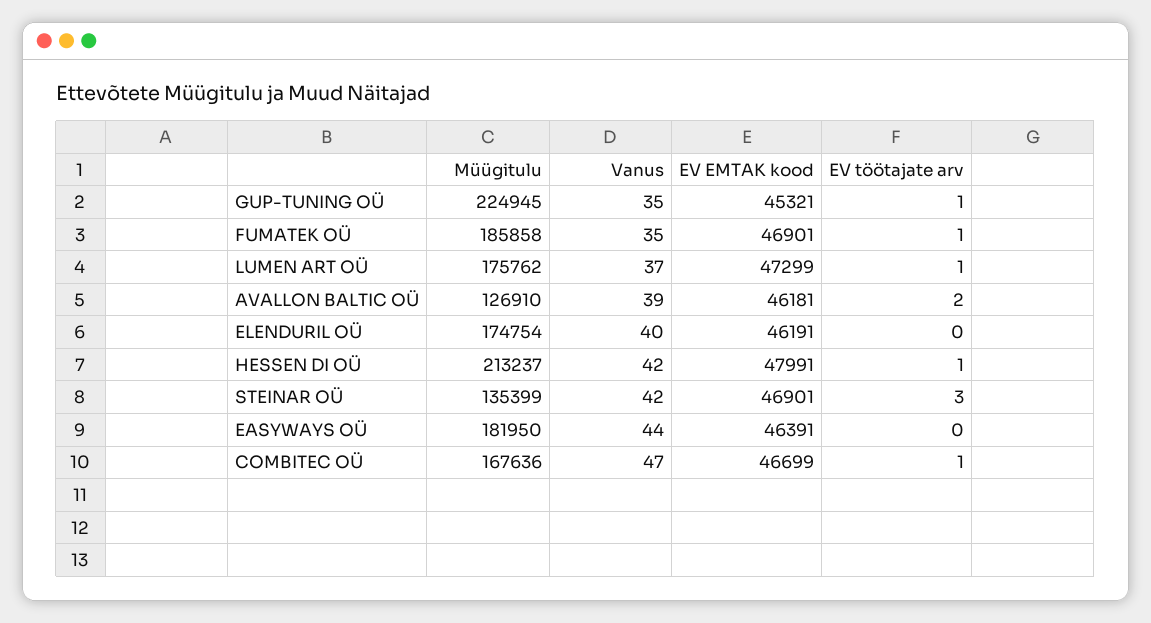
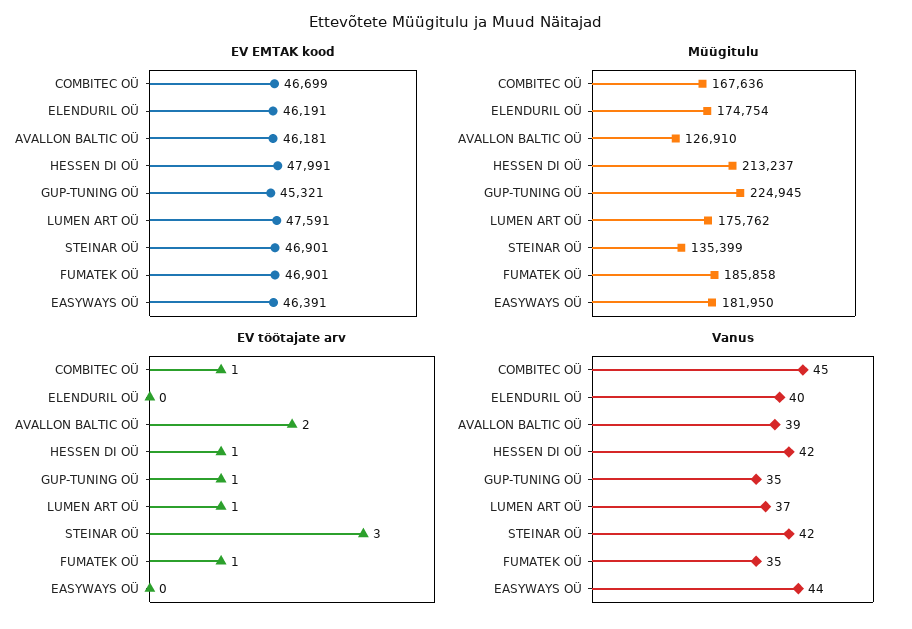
  {
    "Müügitulu": {
      "GUP-TUNING OÜ": 224945,
      "FUMATEK OÜ": 185858,
      "LUMEN ART OÜ": 175762,
      "AVALLON BALTIC OÜ": 126910,
      "ELENDURIL OÜ": 174754,
      "HESSEN DI OÜ": 213237,
      "STEINAR OÜ": 135399,
      "EASYWAYS OÜ": 181950,
      "COMBITEC OÜ": 167636
    },
    "Vanus": {
      "GUP-TUNING OÜ": 35,
      "FUMATEK OÜ": 35,
      "LUMEN ART OÜ": 37,
      "AVALLON BALTIC OÜ": 39,
      "ELENDURIL OÜ": 40,
      "HESSEN DI OÜ": 42,
      "STEINAR OÜ": 42,
      "EASYWAYS OÜ": 44,
-     "COMBITEC OÜ": 47
+     "COMBITEC OÜ": 45
    },
    "EV EMTAK kood": {
      "GUP-TUNING OÜ": 45321,
      "FUMATEK OÜ": 46901,
-     "LUMEN ART OÜ": 47299,
+     "LUMEN ART OÜ": 47591,
      "AVALLON BALTIC OÜ": 46181,
      "ELENDURIL OÜ": 46191,
      "HESSEN DI OÜ": 47991,
      "STEINAR OÜ": 46901,
      "EASYWAYS OÜ": 46391,
      "COMBITEC OÜ": 46699
    },
    "EV töötajate arv": {
      "GUP-TUNING OÜ": 1,
      "FUMATEK OÜ": 1,
      "LUMEN ART OÜ": 1,
      "AVALLON BALTIC OÜ": 2,
      "ELENDURIL OÜ": 0,
      "HESSEN DI OÜ": 1,
      "STEINAR OÜ": 3,
      "EASYWAYS OÜ": 0,
      "COMBITEC OÜ": 1
    }
  }

